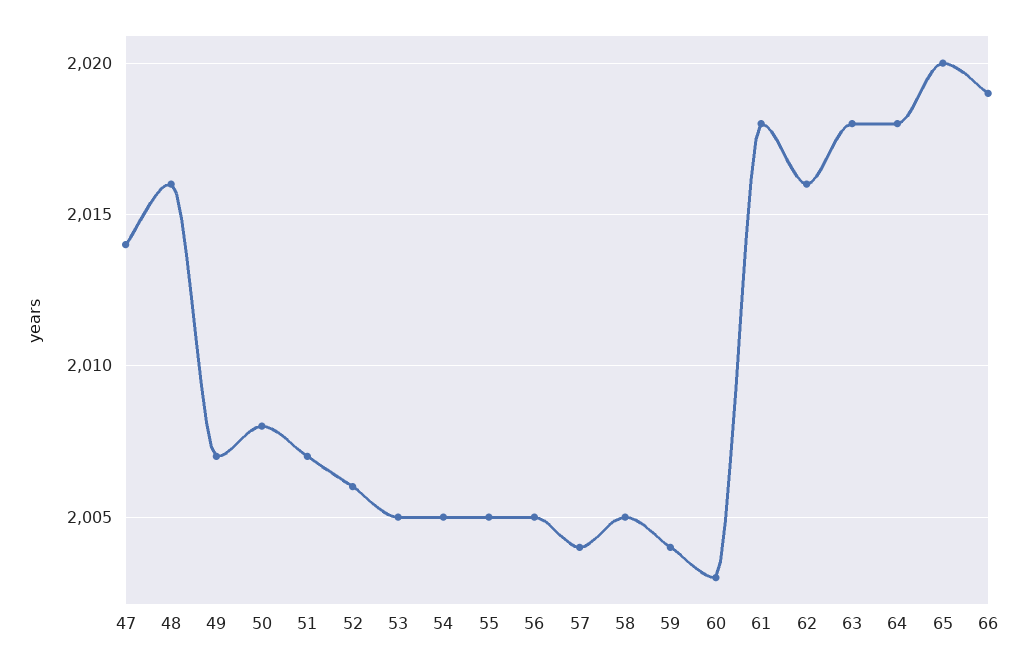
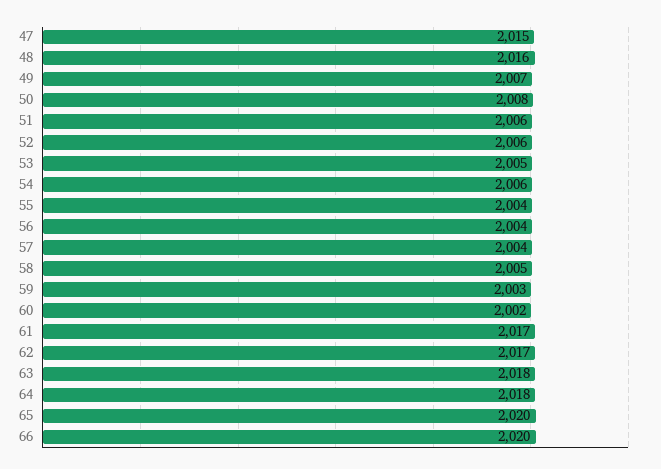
  {
-   "47": 2014,
+   "47": 2015,
    "48": 2016,
    "49": 2007,
    "50": 2008,
-   "51": 2007,
+   "51": 2006,
    "52": 2006,
    "53": 2005,
-   "54": 2005,
+   "54": 2006,
-   "55": 2005,
+   "55": 2004,
-   "56": 2005,
+   "56": 2004,
    "57": 2004,
    "58": 2005,
-   "59": 2004,
+   "59": 2003,
-   "60": 2003,
+   "60": 2002,
-   "61": 2018,
+   "61": 2017,
-   "62": 2016,
+   "62": 2017,
    "63": 2018,
    "64": 2018,
    "65": 2020,
-   "66": 2019
+   "66": 2020
  }

